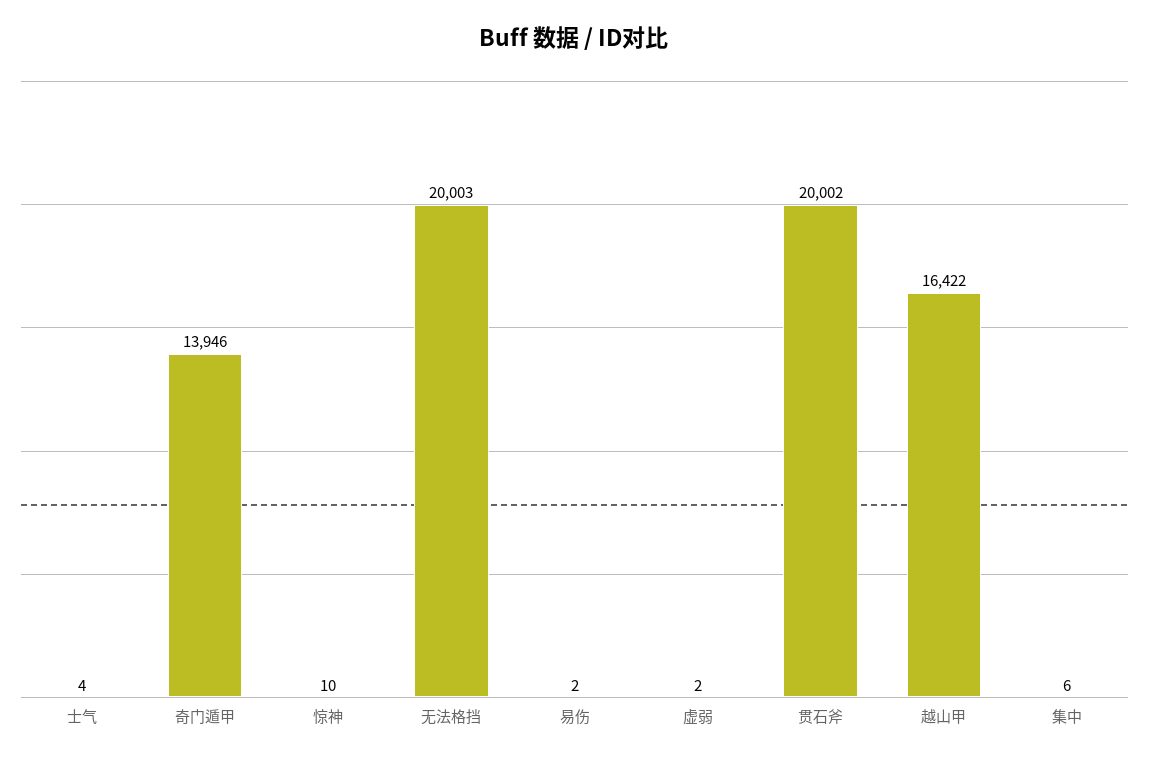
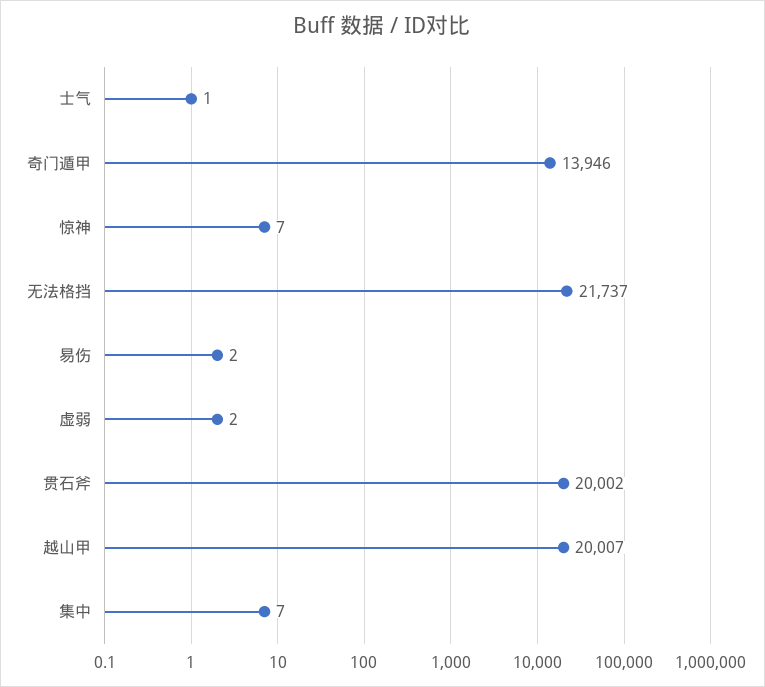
  {
-   "士气": 4,
+   "士气": 1,
    "奇门遁甲": 13946,
-   "惊神": 10,
+   "惊神": 7,
-   "无法格挡": 20003,
+   "无法格挡": 21737,
    "易伤": 2,
    "虚弱": 2,
    "贯石斧": 20002,
-   "越山甲": 16422,
+   "越山甲": 20007,
-   "集中": 6
+   "集中": 7
  }

